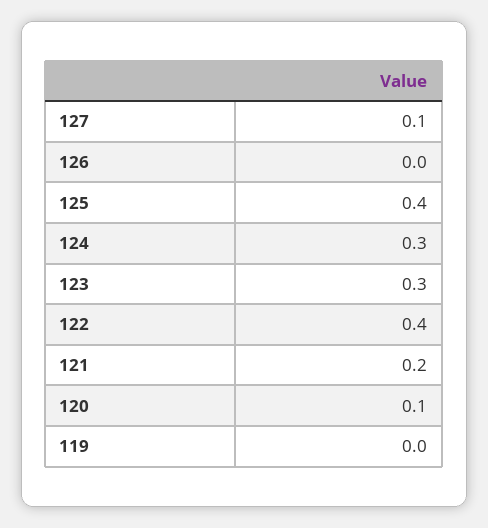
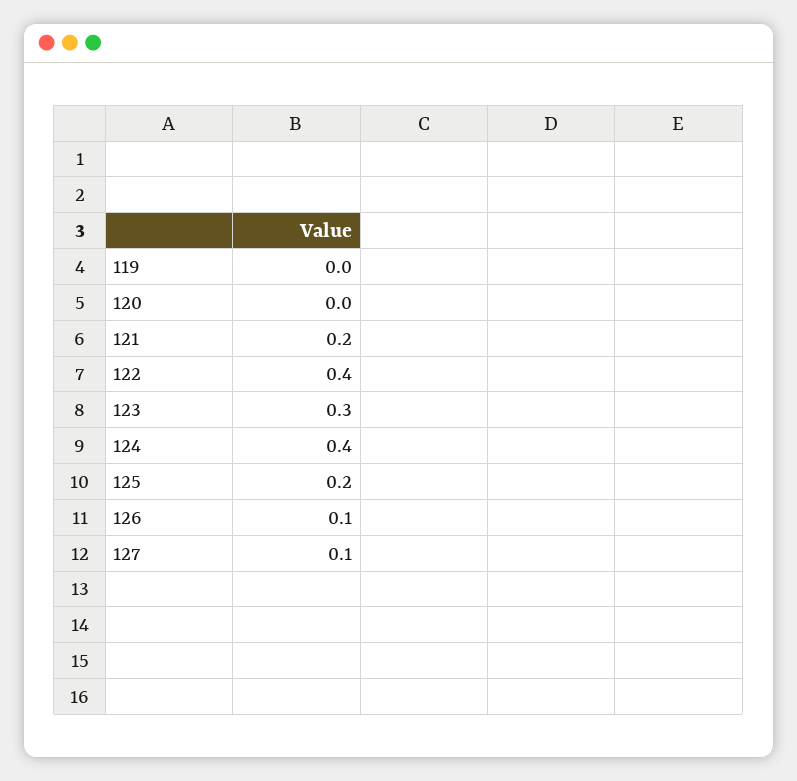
  {
    "127": 0.1,
-   "126": 0,
+   "126": 0.1,
-   "125": 0.4,
+   "125": 0.2,
-   "124": 0.3,
+   "124": 0.4,
    "123": 0.3,
    "122": 0.4,
    "121": 0.2,
-   "120": 0.1,
+   "120": 0,
    "119": 0
  }

